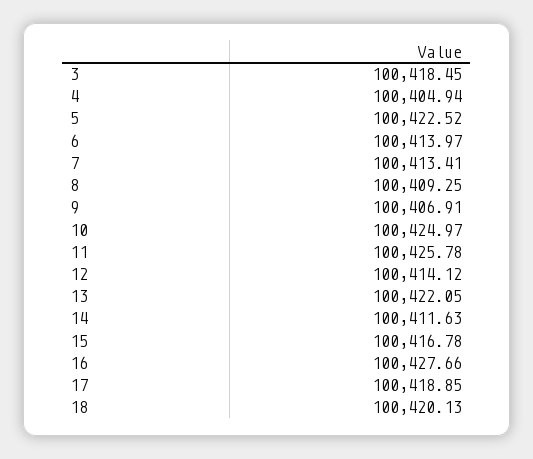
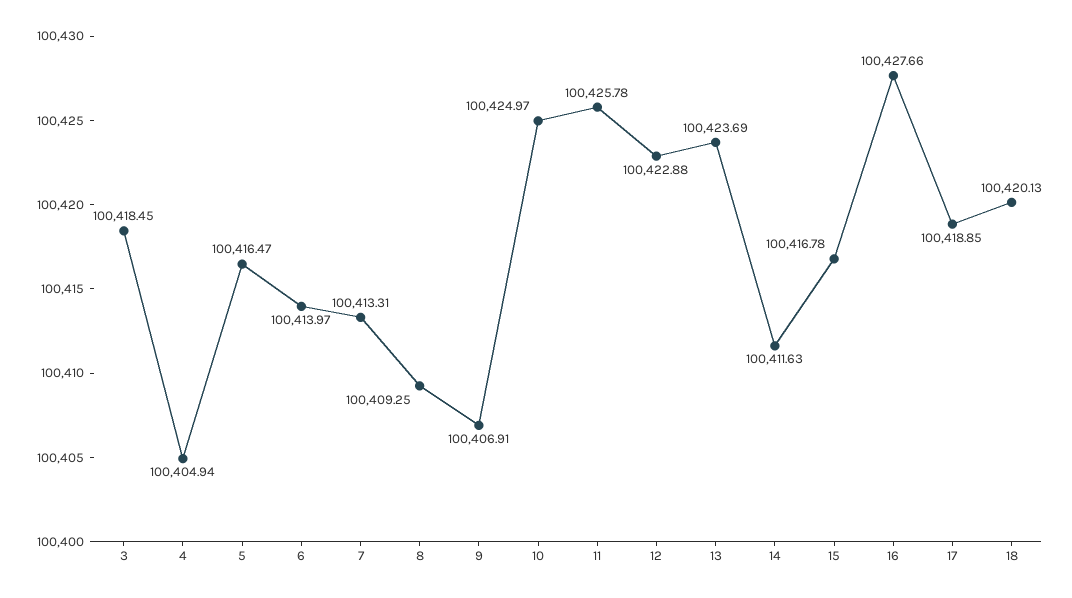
  {
    "3": 100418.45,
    "4": 100404.94,
-   "5": 100422.52,
+   "5": 100416.47,
    "6": 100413.97,
-   "7": 100413.41,
+   "7": 100413.31,
    "8": 100409.25,
    "9": 100406.91,
    "10": 100424.97,
    "11": 100425.78,
-   "12": 100414.12,
+   "12": 100422.88,
-   "13": 100422.05,
+   "13": 100423.69,
    "14": 100411.63,
    "15": 100416.78,
    "16": 100427.66,
    "17": 100418.85,
    "18": 100420.13
  }

